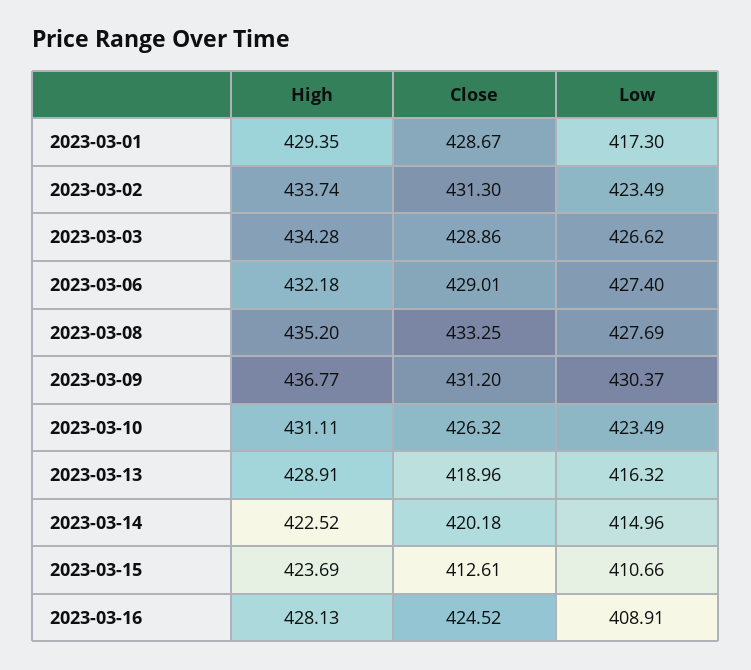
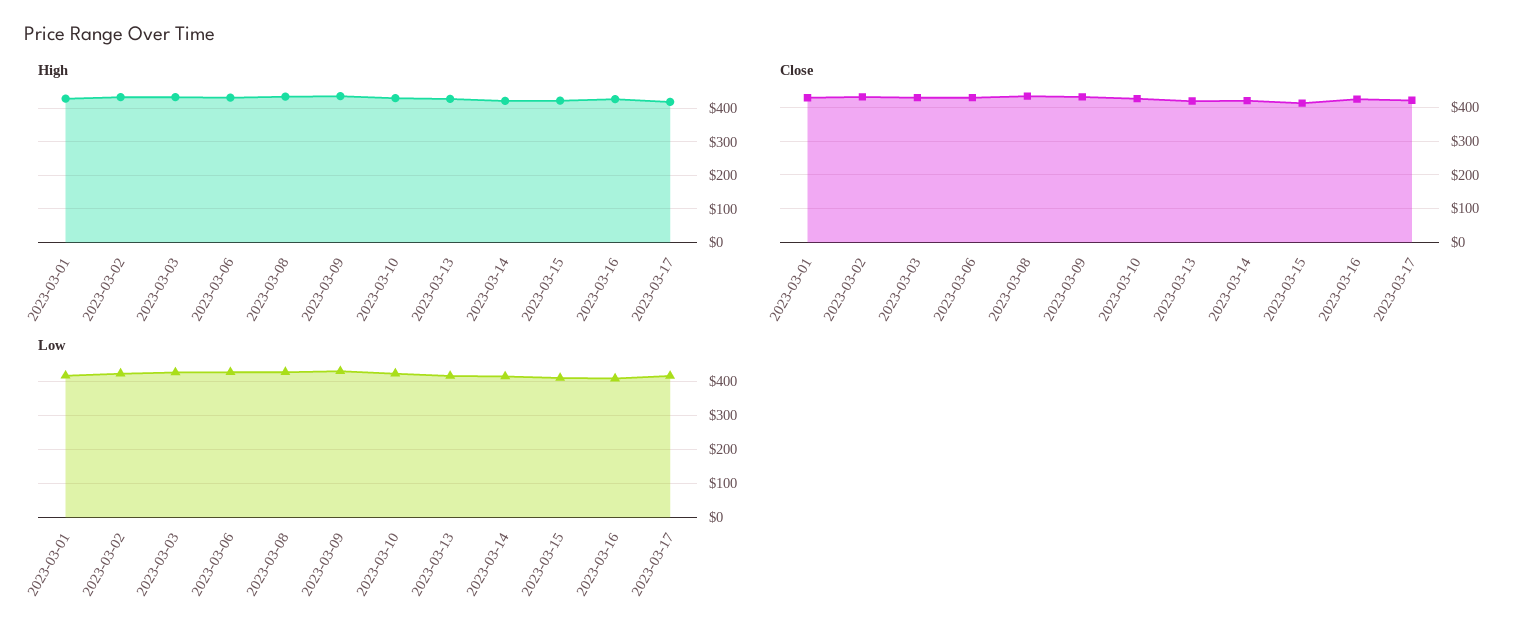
  {
    "High": {
      "2023-03-01": 429.35,
      "2023-03-02": 433.74,
      "2023-03-03": 434.28,
      "2023-03-06": 432.18,
      "2023-03-08": 435.2,
      "2023-03-09": 436.77,
      "2023-03-10": 431.11,
      "2023-03-13": 428.91,
      "2023-03-14": 422.52,
      "2023-03-15": 423.69,
-     "2023-03-16": 428.13
+     "2023-03-16": 428.13,
+     "2023-03-17": 420
    },
    "Close": {
      "2023-03-01": 428.67,
      "2023-03-02": 431.3,
      "2023-03-03": 428.86,
      "2023-03-06": 429.01,
      "2023-03-08": 433.25,
      "2023-03-09": 431.2,
      "2023-03-10": 426.32,
      "2023-03-13": 418.96,
      "2023-03-14": 420.18,
      "2023-03-15": 412.61,
-     "2023-03-16": 424.52
+     "2023-03-16": 424.52,
+     "2023-03-17": 420
    },
    "Low": {
      "2023-03-01": 417.3,
      "2023-03-02": 423.49,
      "2023-03-03": 426.62,
      "2023-03-06": 427.4,
      "2023-03-08": 427.69,
      "2023-03-09": 430.37,
      "2023-03-10": 423.49,
      "2023-03-13": 416.32,
      "2023-03-14": 414.96,
      "2023-03-15": 410.66,
-     "2023-03-16": 408.91
+     "2023-03-16": 408.91,
+     "2023-03-17": 420
    }
  }

